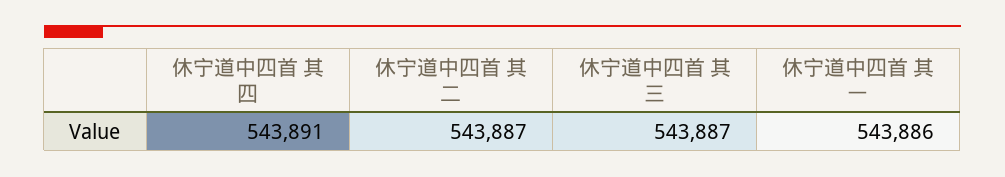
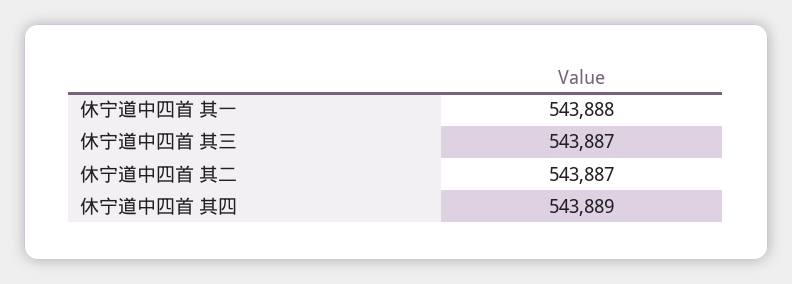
  {
-   "休宁道中四首 其四": 543891,
+   "休宁道中四首 其四": 543889,
    "休宁道中四首 其二": 543887,
    "休宁道中四首 其三": 543887,
-   "休宁道中四首 其一": 543886
+   "休宁道中四首 其一": 543888
  }

